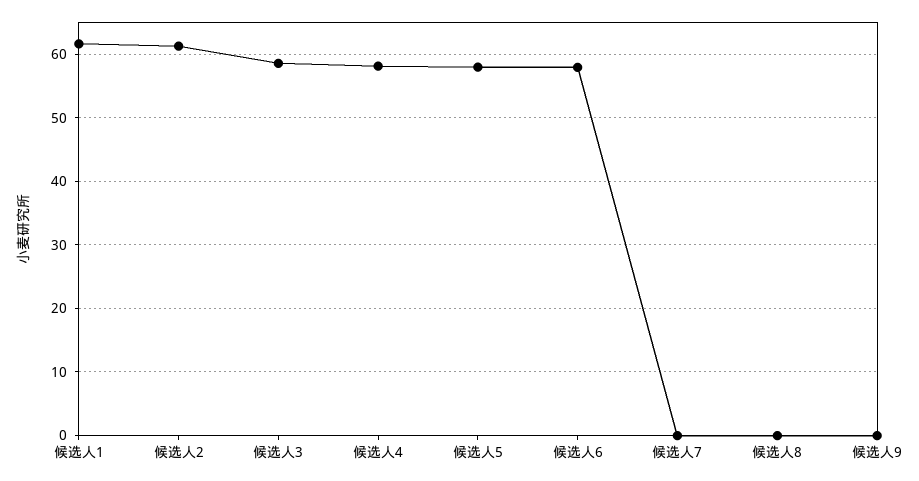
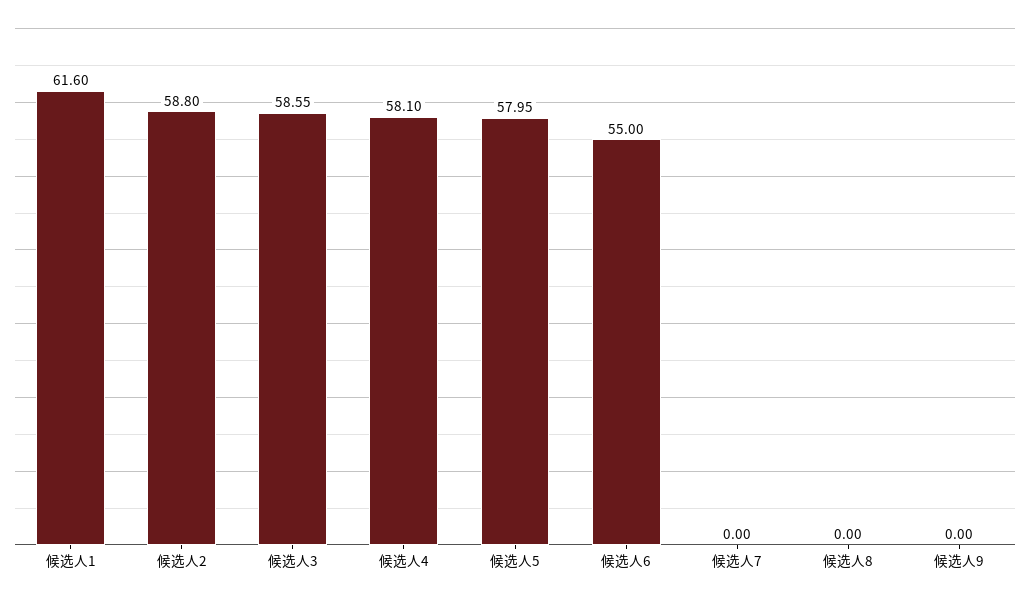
  {
    "候选人1": 61.6,
-   "候选人2": 61,
+   "候选人2": 58.8,
    "候选人3": 58.55,
    "候选人4": 58.1,
    "候选人5": 57.95,
-   "候选人6": 58,
+   "候选人6": 55,
    "候选人7": 0,
    "候选人8": 0,
    "候选人9": 0
  }

